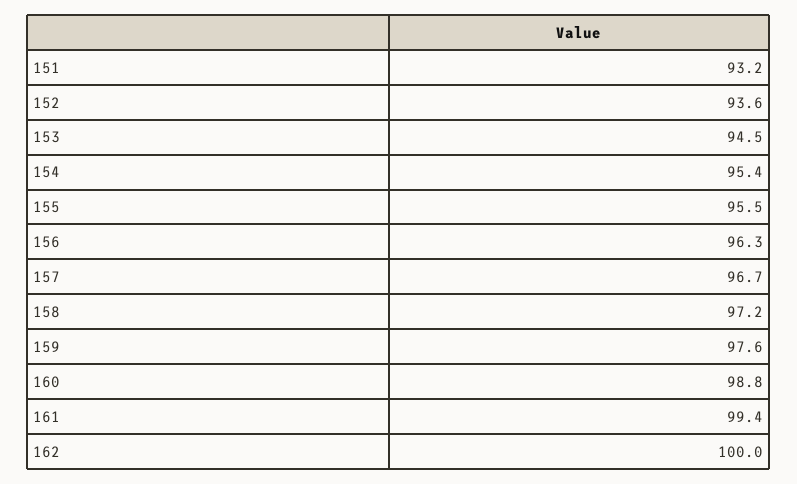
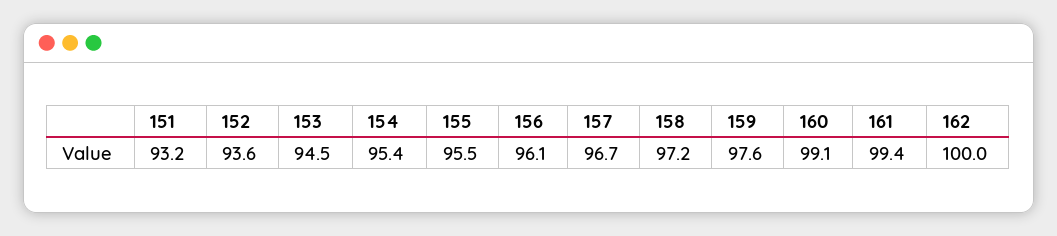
  {
    "151": 93.2,
    "152": 93.6,
    "153": 94.5,
    "154": 95.4,
    "155": 95.5,
-   "156": 96.3,
+   "156": 96.1,
    "157": 96.7,
    "158": 97.2,
    "159": 97.6,
-   "160": 98.8,
+   "160": 99.1,
    "161": 99.4,
    "162": 100
  }

